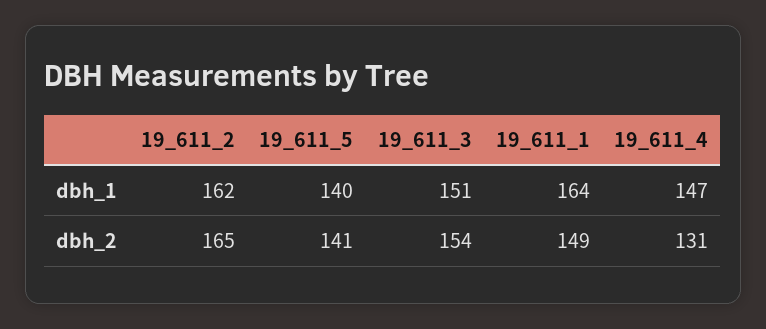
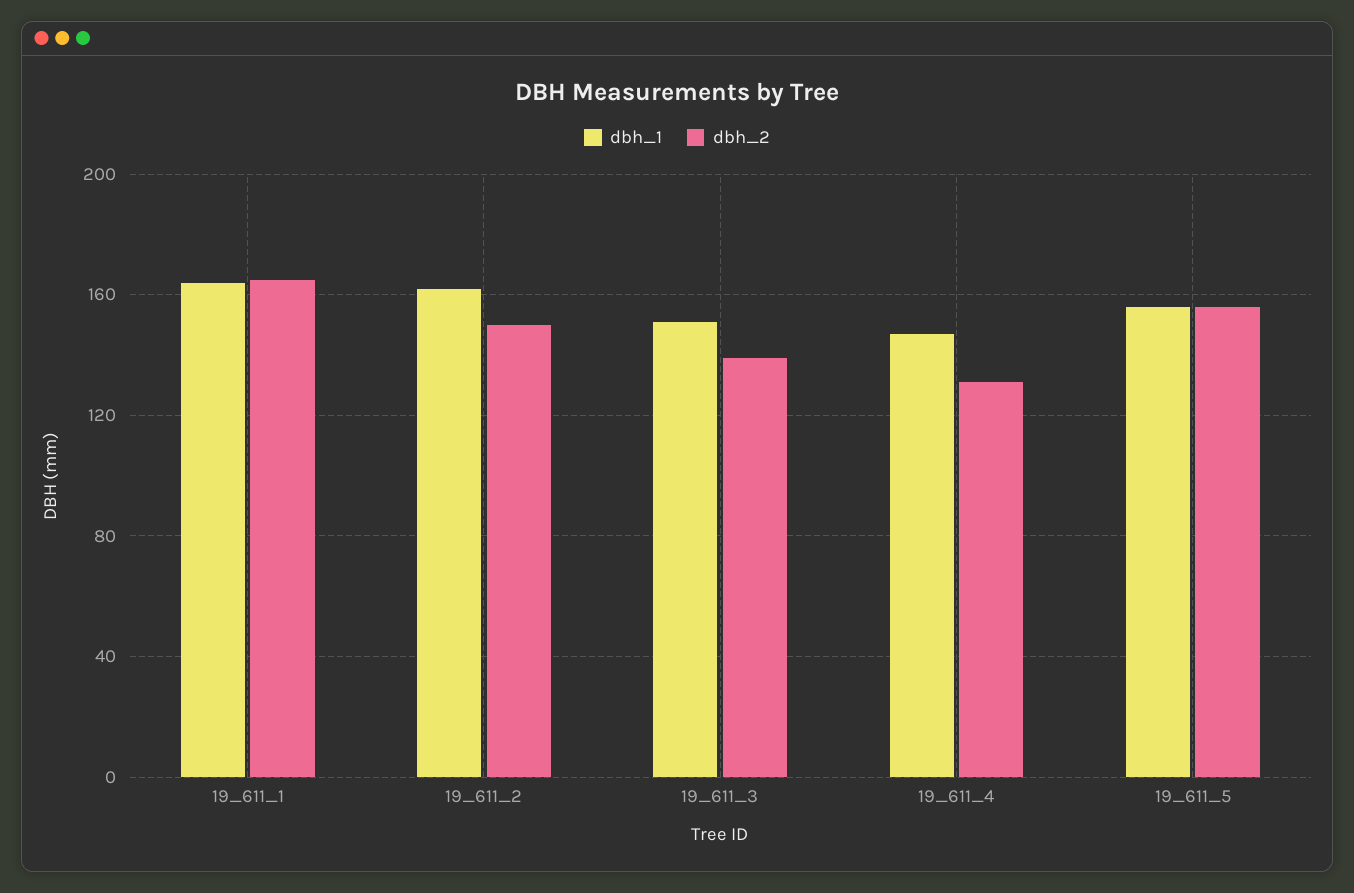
  {
    "dbh_1": {
      "19_611_2": 162,
-     "19_611_5": 140,
+     "19_611_5": 155,
      "19_611_3": 151,
      "19_611_1": 164,
      "19_611_4": 147
    },
    "dbh_2": {
-     "19_611_2": 165,
+     "19_611_2": 150,
-     "19_611_5": 141,
+     "19_611_5": 155,
-     "19_611_3": 154,
+     "19_611_3": 140,
-     "19_611_1": 149,
+     "19_611_1": 165,
      "19_611_4": 131
    }
  }

